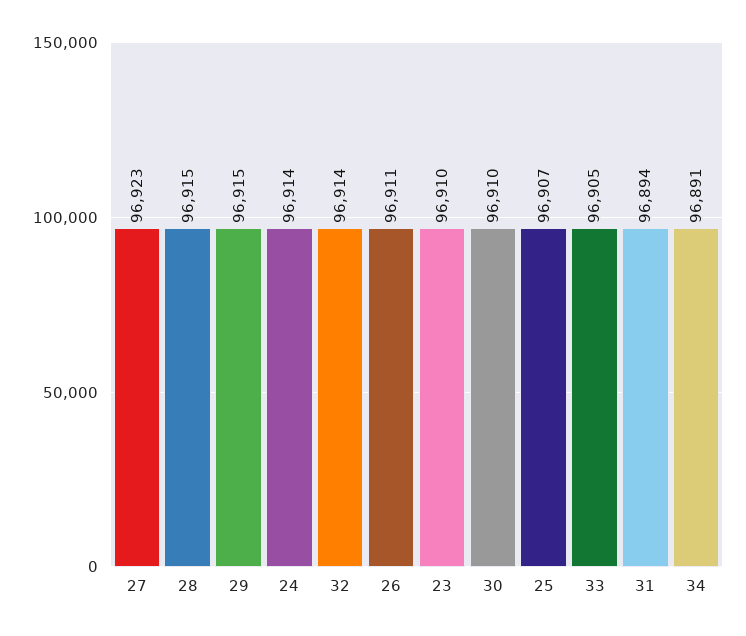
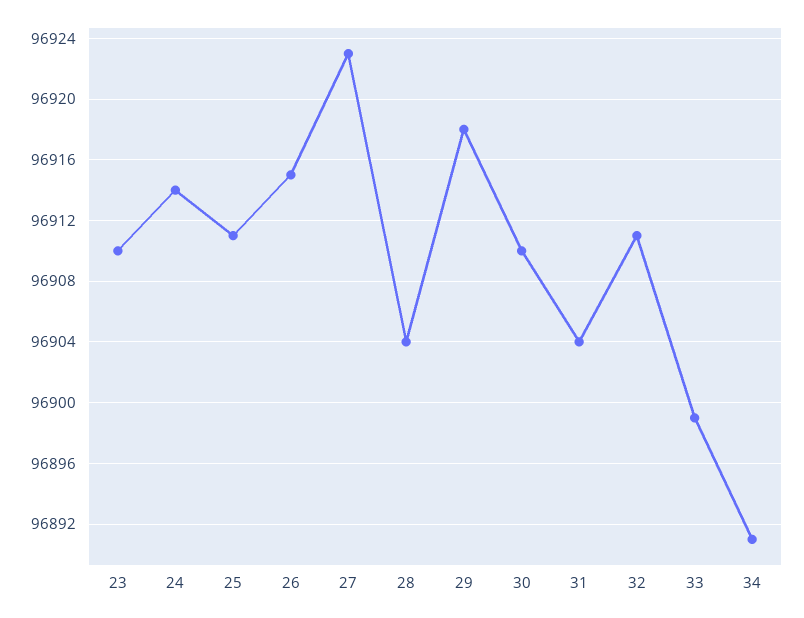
  {
    "27": 96923,
-   "28": 96915,
+   "28": 96904,
-   "29": 96915,
+   "29": 96918,
    "24": 96914,
-   "32": 96914,
+   "32": 96911,
-   "26": 96911,
+   "26": 96915,
    "23": 96910,
    "30": 96910,
-   "25": 96907,
+   "25": 96911,
-   "33": 96905,
+   "33": 96899,
-   "31": 96894,
+   "31": 96904,
    "34": 96891
  }

